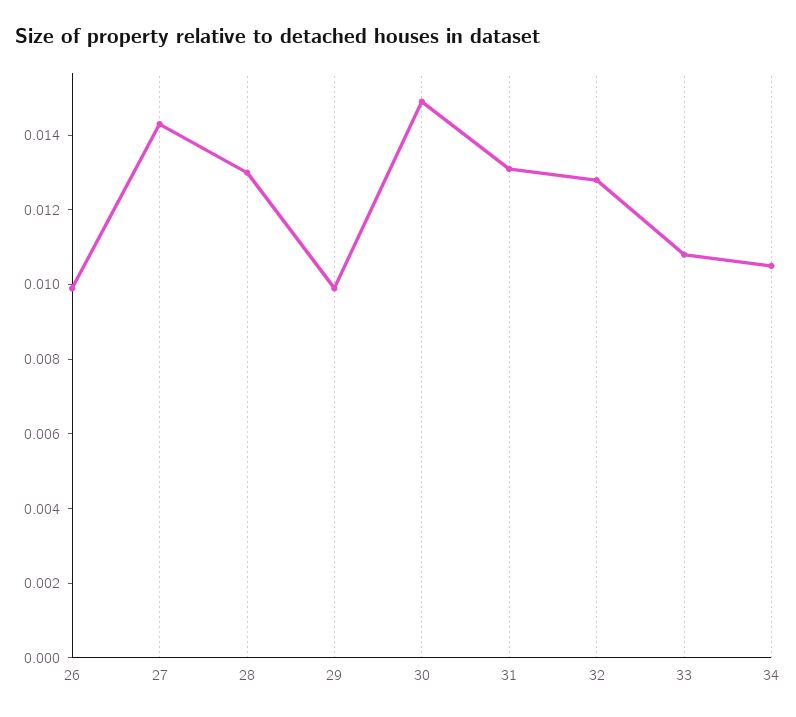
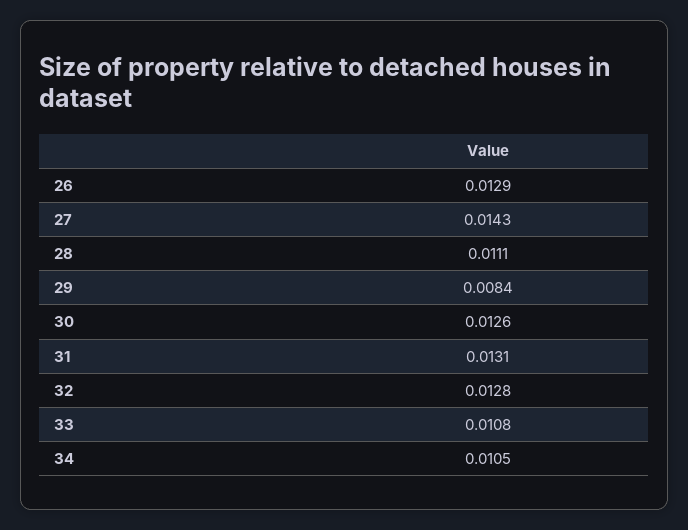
  {
-   "26": 0.01,
+   "26": 0.0129,
    "27": 0.0143,
-   "28": 0.013,
+   "28": 0.0111,
-   "29": 0.01,
+   "29": 0.0084,
-   "30": 0.015,
+   "30": 0.0126,
    "31": 0.0131,
    "32": 0.0128,
    "33": 0.0108,
    "34": 0.0105
  }

